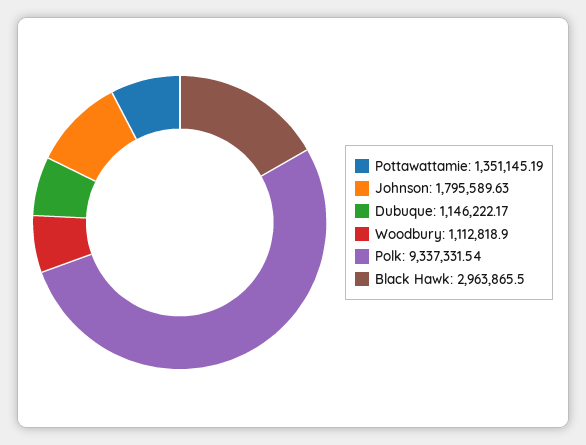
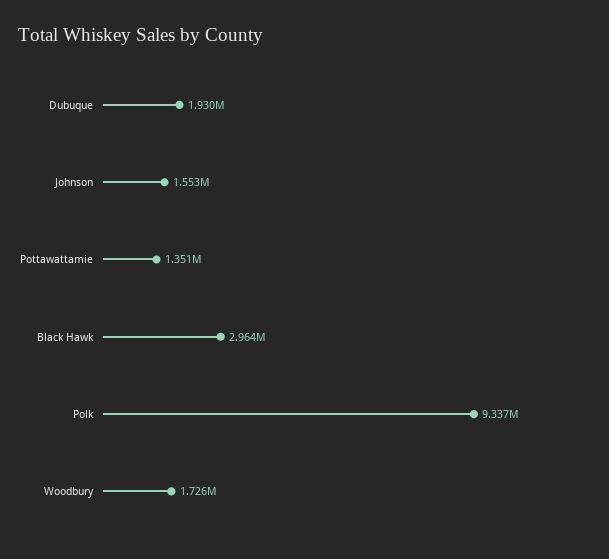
  {
    "Pottawattamie": 1351145.19,
-   "Johnson": 1795589.63,
+   "Johnson": 1553000,
-   "Dubuque": 1146222.17,
+   "Dubuque": 1930000,
-   "Woodbury": 1112818.9,
+   "Woodbury": 1726000,
    "Polk": 9337331.54,
    "Black Hawk": 2963865.5
  }

